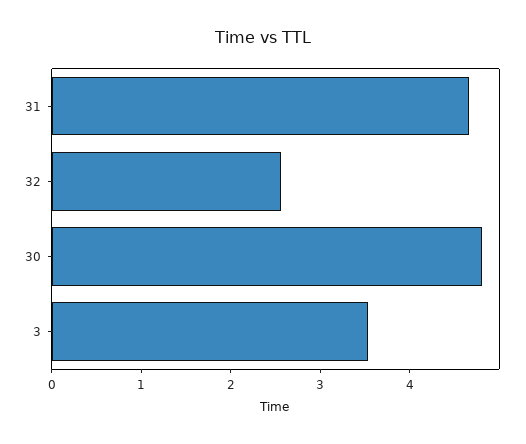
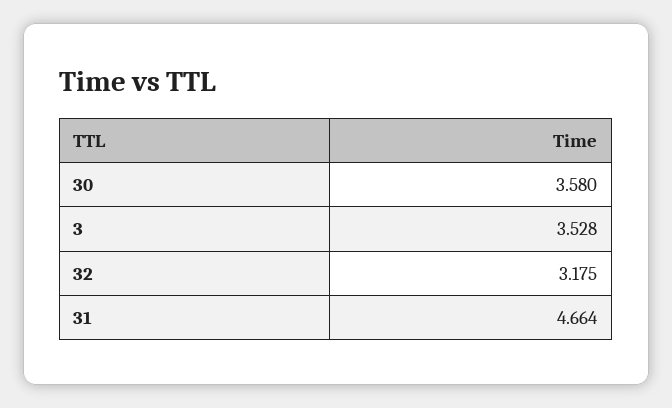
  {
    "31": 4.664,
-   "32": 2.6,
+   "32": 3.175,
-   "30": 4.8,
+   "30": 3.58,
    "3": 3.528
  }

